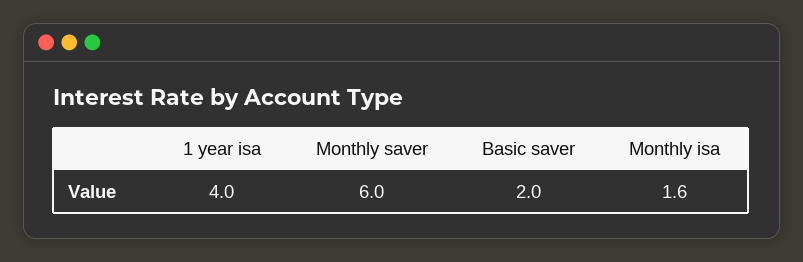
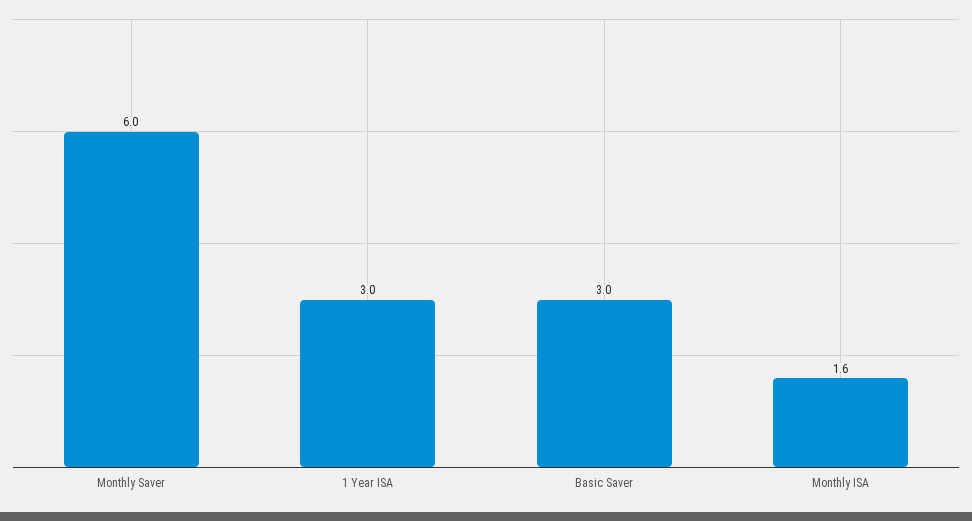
  {
-   "1 year isa": 4,
+   "1 year isa": 3,
    "Monthly saver": 6,
-   "Basic saver": 2,
+   "Basic saver": 3,
    "Monthly isa": 1.6
  }

